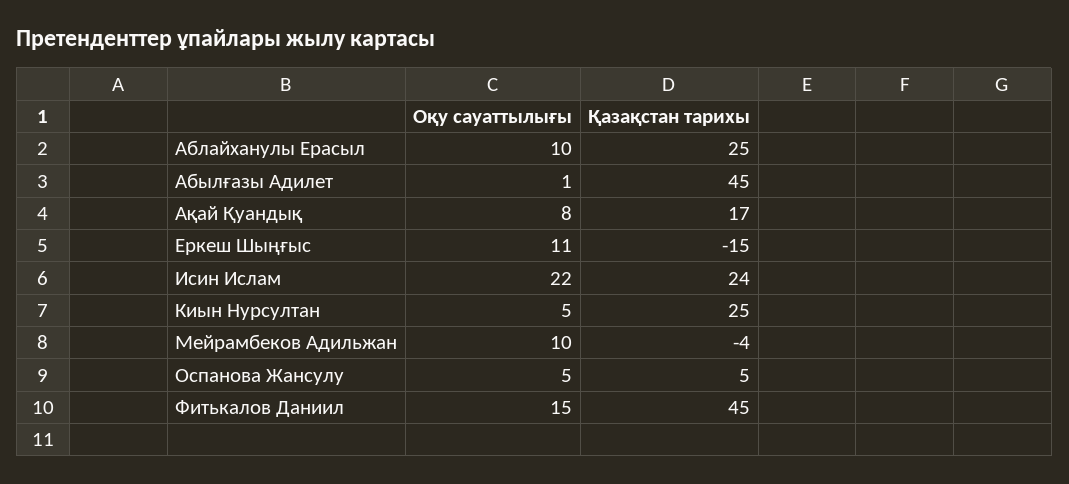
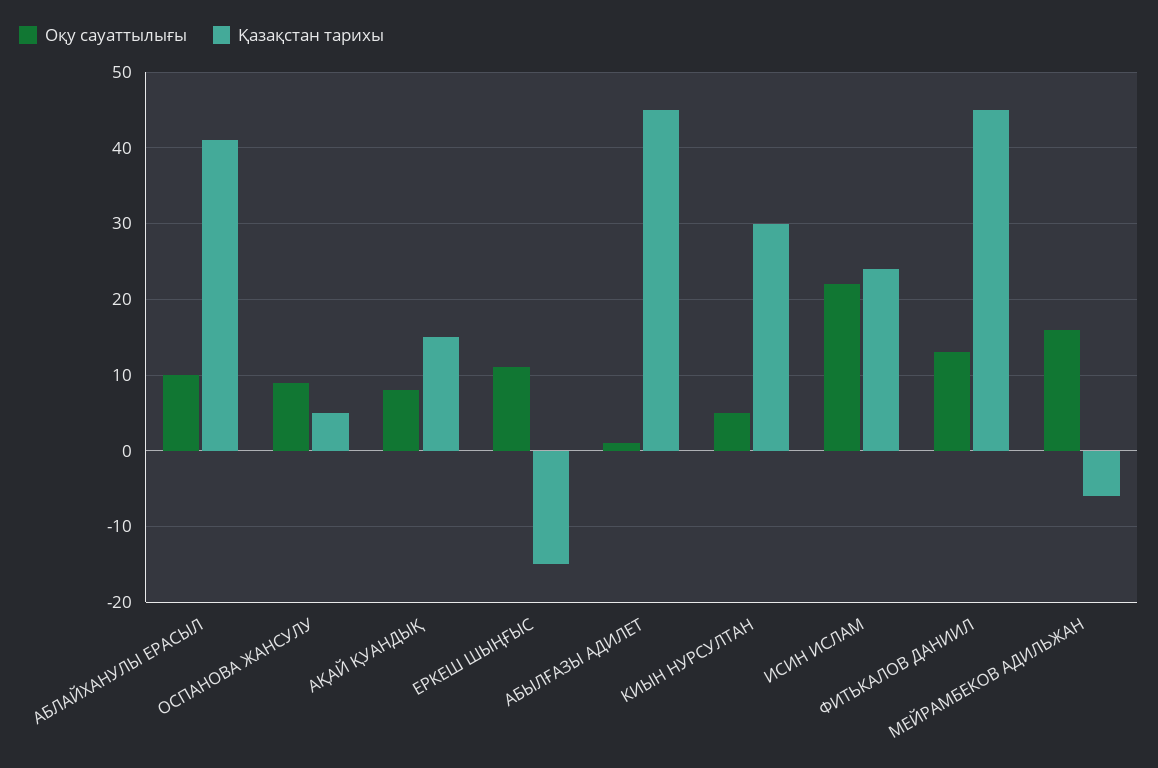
  {
    "Оқу сауаттылығы": {
      "Аблайханулы Ерасыл": 10,
      "Абылғазы Адилет": 1,
      "Ақай Қуандық": 8,
      "Еркеш Шыңғыс": 11,
      "Исин Ислам": 22,
      "Киын Нурсултан": 5,
-     "Мейрамбеков Адильжан": 10,
+     "Мейрамбеков Адильжан": 16,
-     "Оспанова Жансулу": 5,
+     "Оспанова Жансулу": 9,
-     "Фитькалов Даниил": 15
+     "Фитькалов Даниил": 13
    },
    "Қазақстан тарихы": {
-     "Аблайханулы Ерасыл": 25,
+     "Аблайханулы Ерасыл": 41,
      "Абылғазы Адилет": 45,
-     "Ақай Қуандық": 17,
+     "Ақай Қуандық": 15,
      "Еркеш Шыңғыс": -15,
      "Исин Ислам": 24,
-     "Киын Нурсултан": 25,
+     "Киын Нурсултан": 30,
-     "Мейрамбеков Адильжан": -4,
+     "Мейрамбеков Адильжан": -6,
      "Оспанова Жансулу": 5,
      "Фитькалов Даниил": 45
    }
  }

